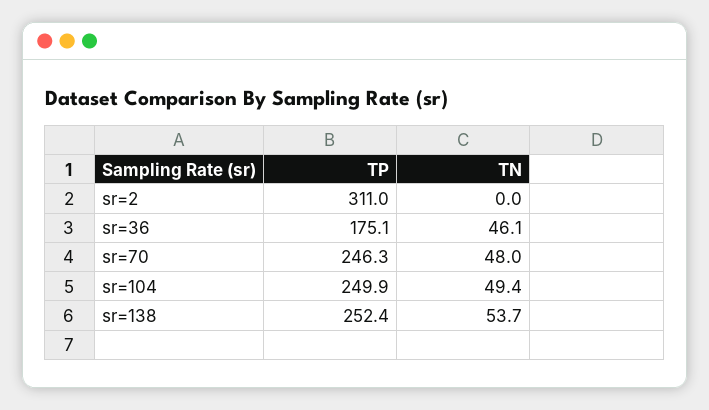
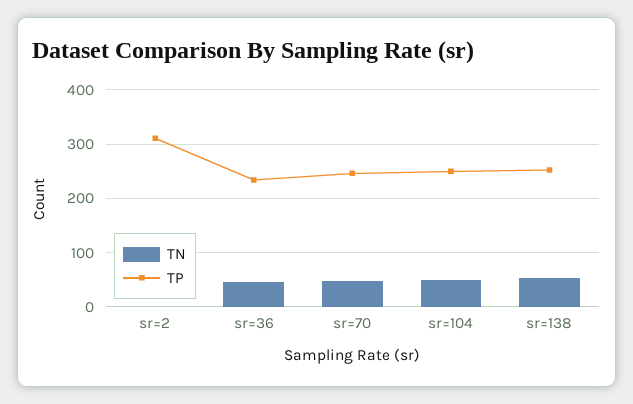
  {
    "TP": {
      "sr=2": 311,
-     "sr=36": 175.1,
+     "sr=36": 240,
      "sr=70": 246.3,
      "sr=104": 249.9,
      "sr=138": 252.4
    },
    "TN": {
      "sr=2": 0,
      "sr=36": 46.1,
      "sr=70": 48,
      "sr=104": 49.4,
      "sr=138": 53.7
    }
  }

